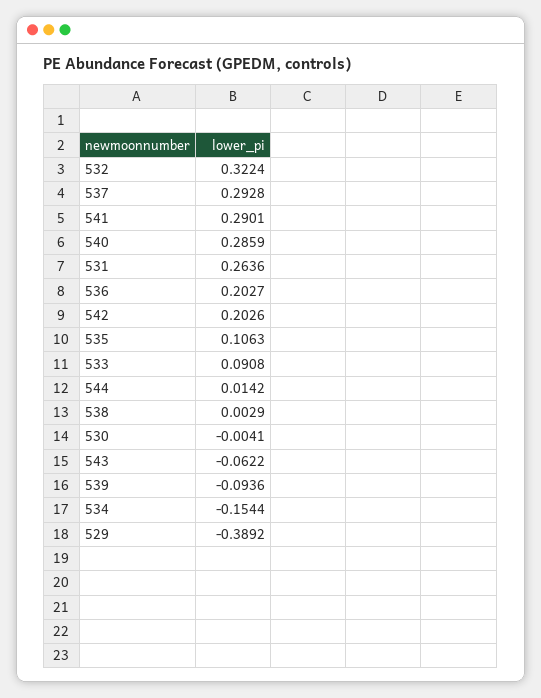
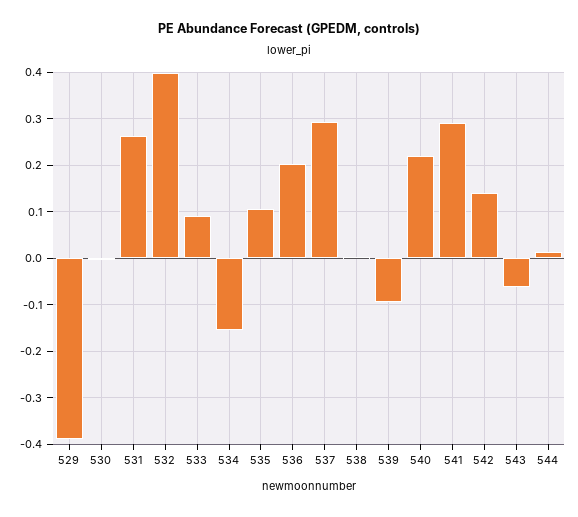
  {
-   "532": 0.3224,
+   "532": 0.4,
    "537": 0.2928,
    "541": 0.2901,
-   "540": 0.2859,
+   "540": 0.22,
    "531": 0.2636,
    "536": 0.2027,
-   "542": 0.2026,
+   "542": 0.14,
    "535": 0.1063,
    "533": 0.0908,
    "544": 0.0142,
    "538": 0.0029,
    "530": -0.0041,
    "543": -0.0622,
    "539": -0.0936,
    "534": -0.1544,
    "529": -0.3892
  }

